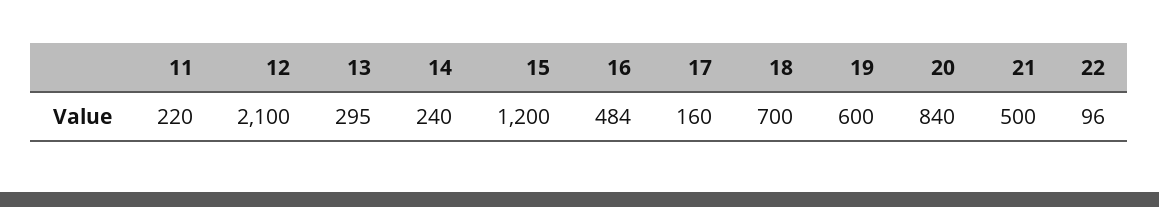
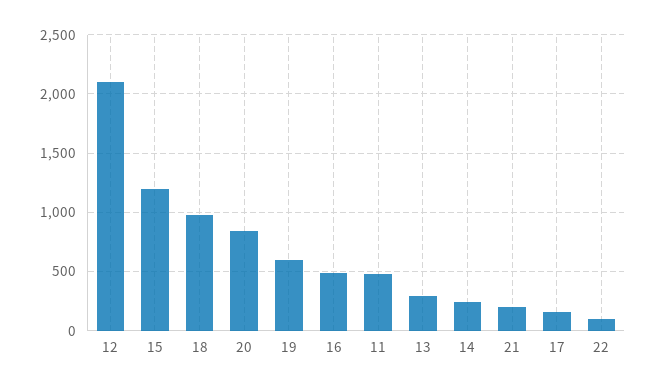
  {
-   "11": 220,
+   "11": 500,
    "12": 2100,
    "13": 295,
    "14": 240,
    "15": 1200,
    "16": 484,
    "17": 160,
-   "18": 700,
+   "18": 1000,
    "19": 600,
    "20": 840,
-   "21": 500,
+   "21": 200,
    "22": 96
  }

